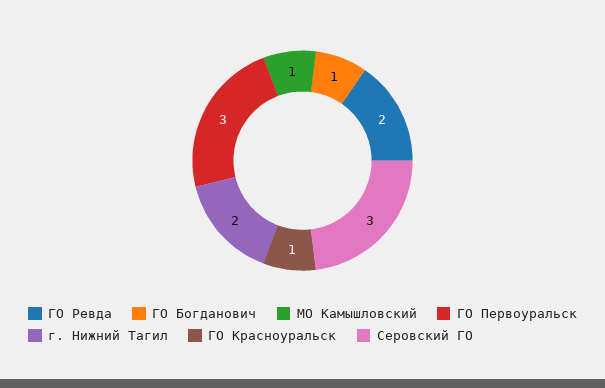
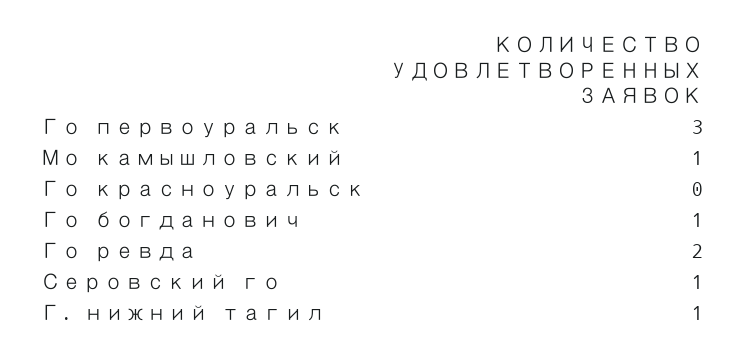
  {
    "ГО Ревда": 2,
    "ГО Богданович": 1,
    "МО Камышловский": 1,
    "ГО Первоуральск": 3,
-   "г. Нижний Тагил": 2,
+   "г. Нижний Тагил": 1,
-   "ГО Красноуральск": 1,
+   "ГО Красноуральск": 0,
-   "Серовский ГО": 3
+   "Серовский ГО": 1
  }

